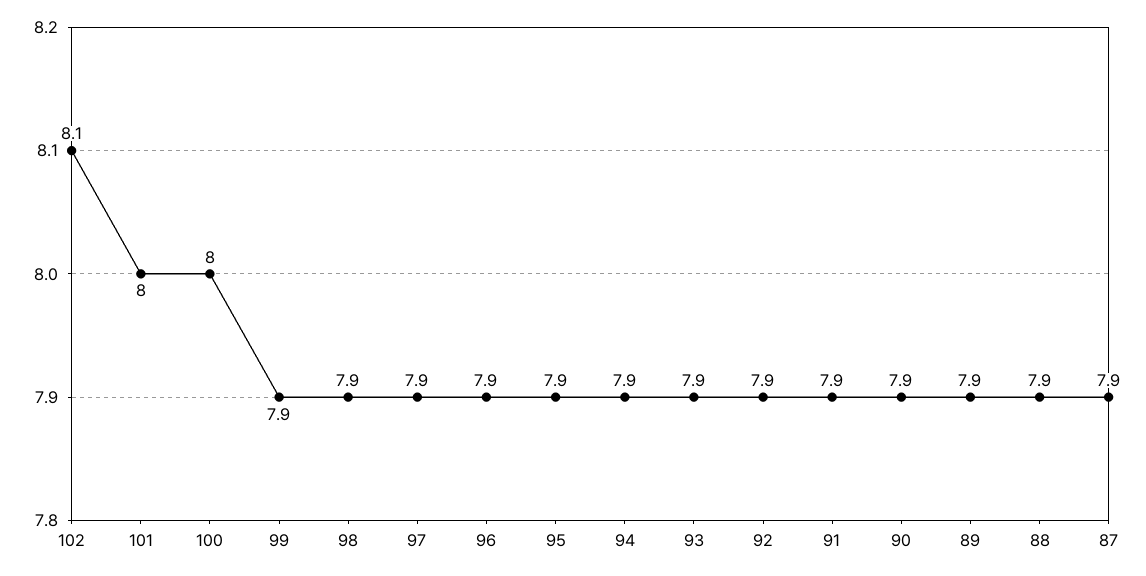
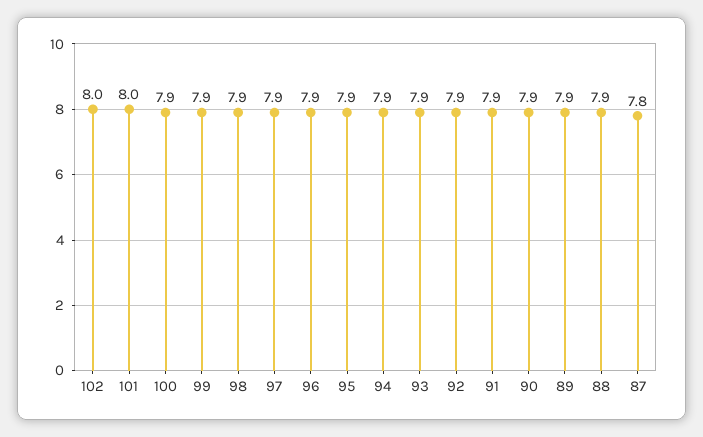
  {
-   "102": 8.1,
+   "102": 8,
    "101": 8,
-   "100": 8,
+   "100": 7.9,
    "99": 7.9,
    "98": 7.9,
    "97": 7.9,
    "96": 7.9,
    "95": 7.9,
    "94": 7.9,
    "93": 7.9,
    "92": 7.9,
    "91": 7.9,
    "90": 7.9,
    "89": 7.9,
    "88": 7.9,
-   "87": 7.9
+   "87": 7.8
  }

